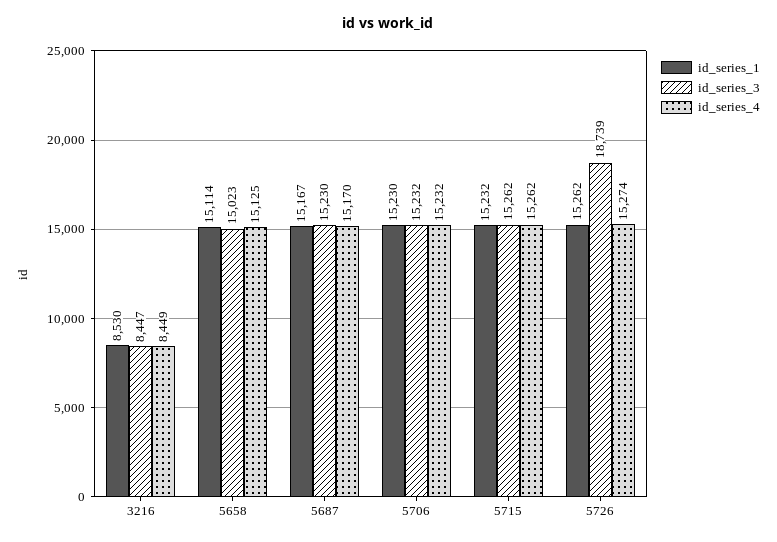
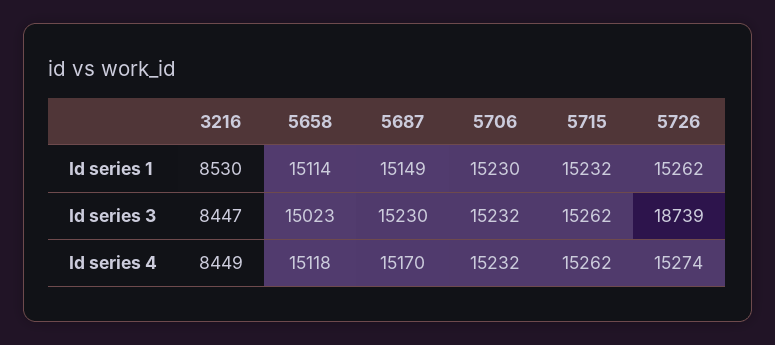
  {
    "id_series_1": {
      "3216": 8530,
      "5658": 15114,
-     "5687": 15167,
+     "5687": 15149,
      "5706": 15230,
      "5715": 15232,
      "5726": 15262
    },
    "id_series_3": {
      "3216": 8447,
      "5658": 15023,
      "5687": 15230,
      "5706": 15232,
      "5715": 15262,
      "5726": 18739
    },
    "id_series_4": {
      "3216": 8449,
-     "5658": 15125,
+     "5658": 15118,
      "5687": 15170,
      "5706": 15232,
      "5715": 15262,
      "5726": 15274
    }
  }

